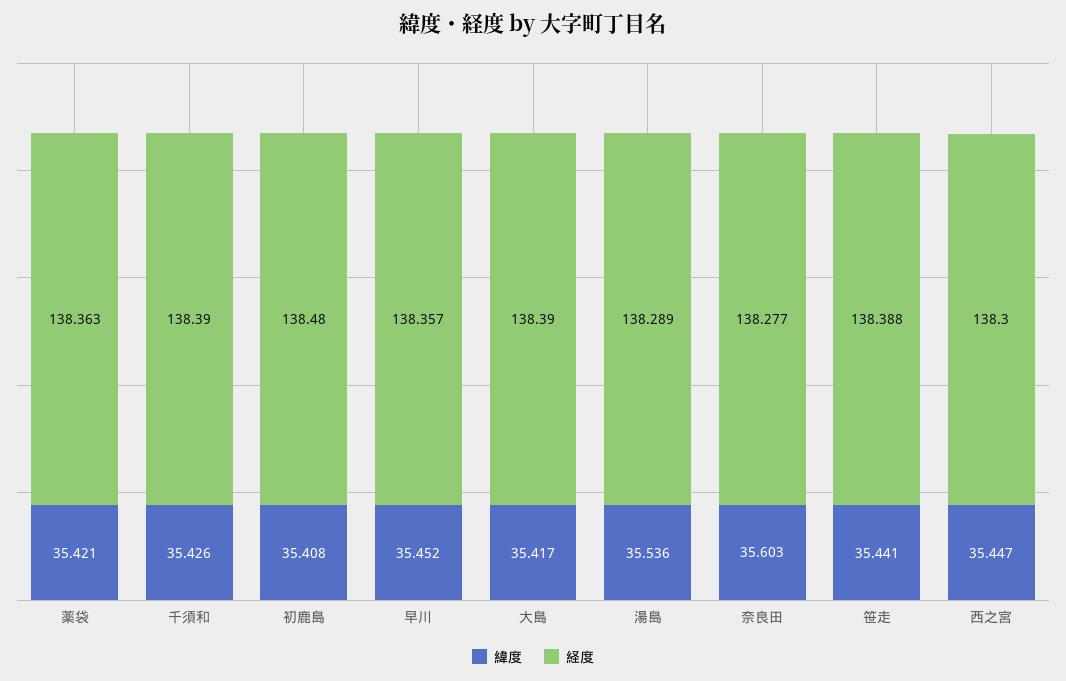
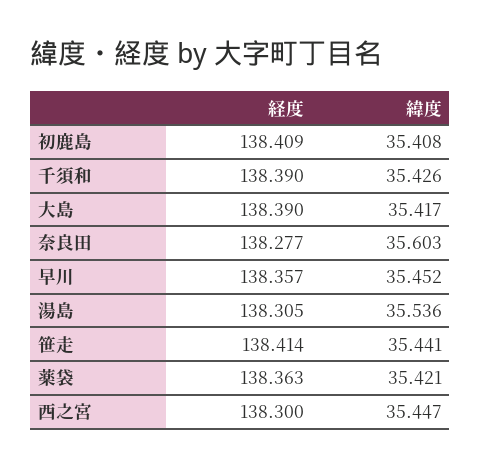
  {
    "緯度": {
      "薬袋": 35.421,
      "千須和": 35.426,
      "初鹿島": 35.408,
      "早川": 35.452,
      "大島": 35.417,
      "湯島": 35.536,
      "奈良田": 35.603,
      "笹走": 35.441,
      "西之宮": 35.447
    },
    "経度": {
      "薬袋": 138.363,
      "千須和": 138.39,
-     "初鹿島": 138.48,
+     "初鹿島": 138.409,
      "早川": 138.357,
      "大島": 138.39,
-     "湯島": 138.289,
+     "湯島": 138.305,
      "奈良田": 138.277,
-     "笹走": 138.388,
+     "笹走": 138.414,
      "西之宮": 138.3
    }
  }

